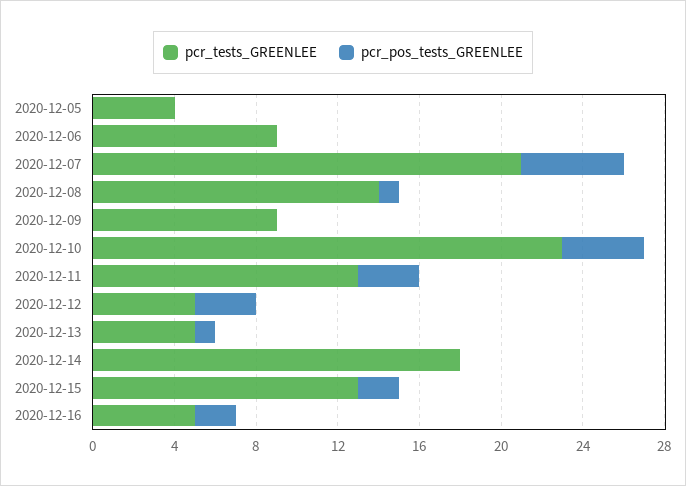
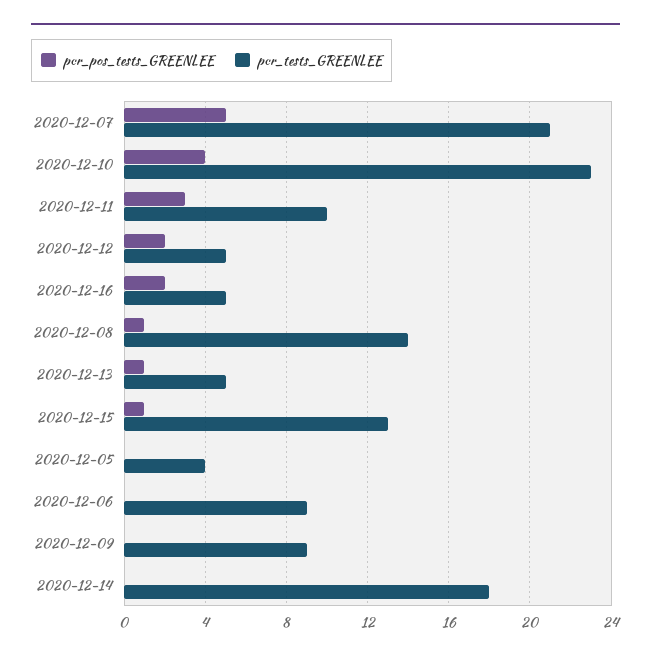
  {
    "pcr_tests_GREENLEE": {
      "2020-12-05": 4,
      "2020-12-06": 9,
      "2020-12-07": 21,
      "2020-12-08": 14,
      "2020-12-09": 9,
      "2020-12-10": 23,
-     "2020-12-11": 13,
+     "2020-12-11": 10,
      "2020-12-12": 5,
      "2020-12-13": 5,
      "2020-12-14": 18,
      "2020-12-15": 13,
      "2020-12-16": 5
    },
    "pcr_pos_tests_GREENLEE": {
      "2020-12-05": 0,
      "2020-12-06": 0,
      "2020-12-07": 5,
      "2020-12-08": 1,
      "2020-12-09": 0,
      "2020-12-10": 4,
      "2020-12-11": 3,
-     "2020-12-12": 3,
+     "2020-12-12": 2,
      "2020-12-13": 1,
      "2020-12-14": 0,
-     "2020-12-15": 2,
+     "2020-12-15": 1,
      "2020-12-16": 2
    }
  }

